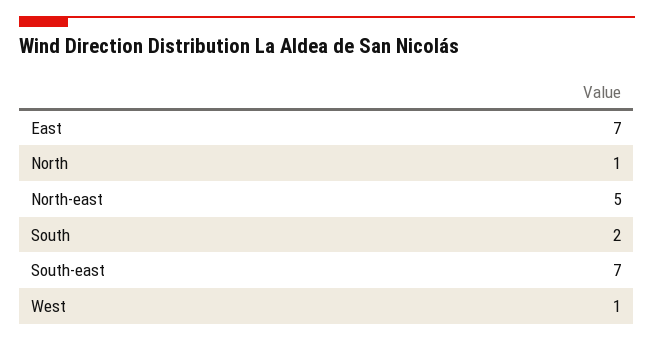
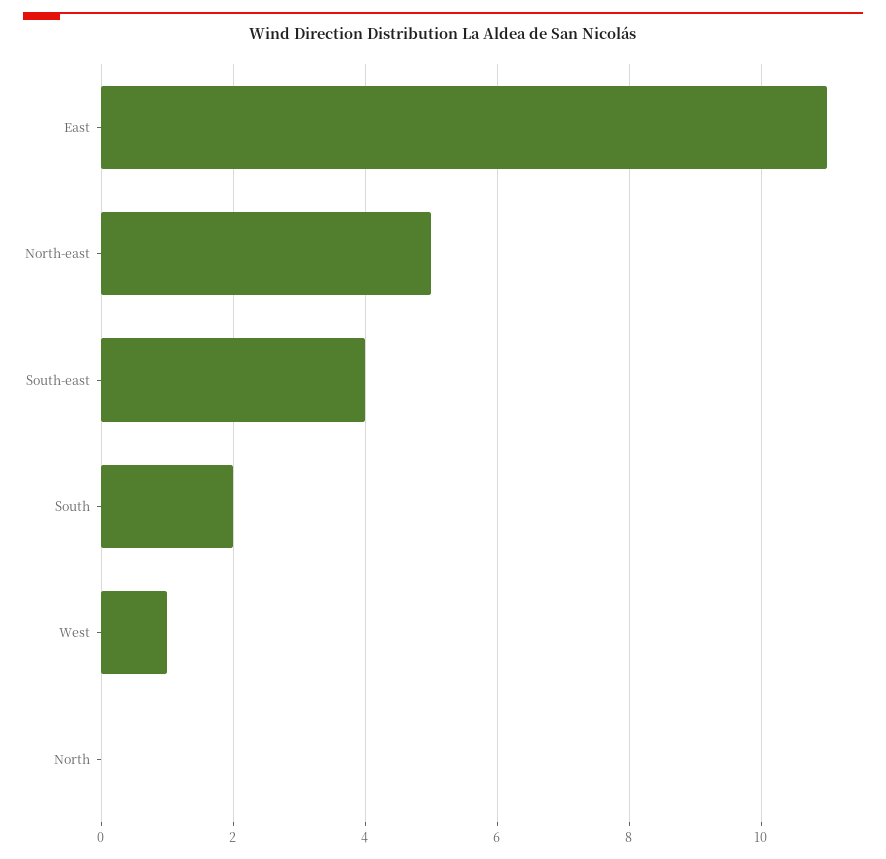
  {
-   "East": 7,
+   "East": 11,
-   "North": 1,
+   "North": 0,
    "North-east": 5,
    "South": 2,
-   "South-east": 7,
+   "South-east": 4,
    "West": 1
  }

